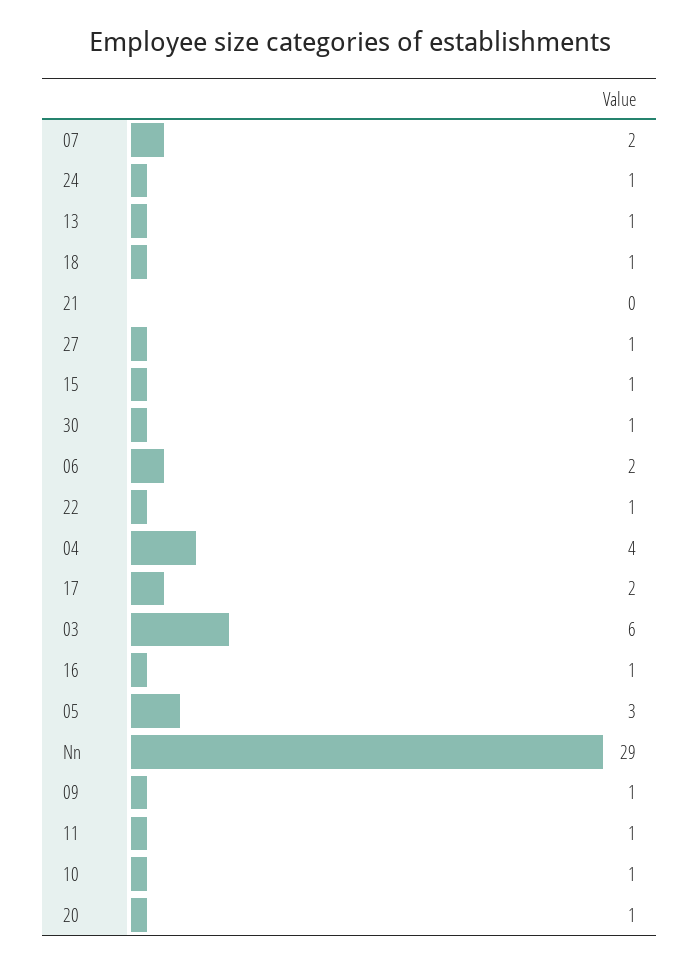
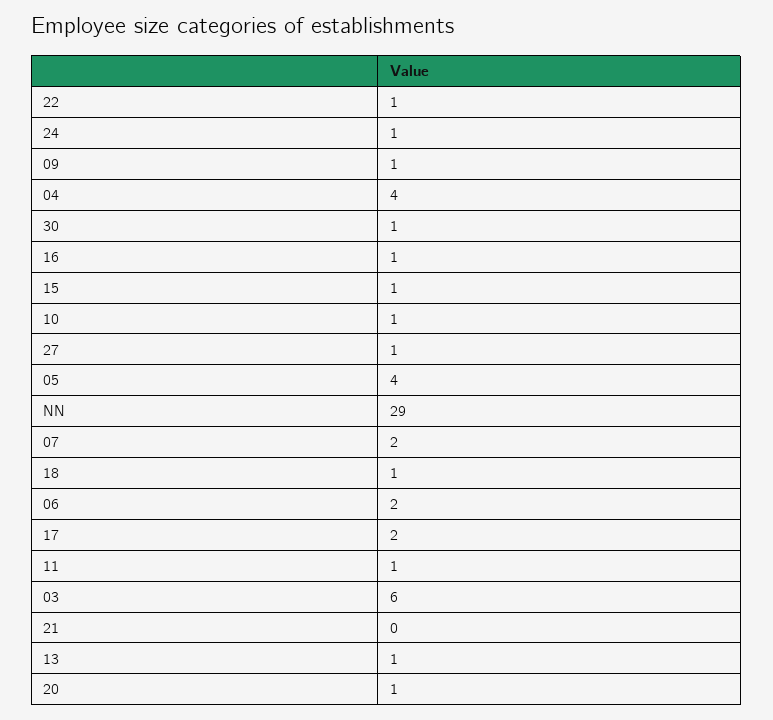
  {
    "07": 2,
    "24": 1,
    "13": 1,
    "18": 1,
    "21": 0,
    "27": 1,
    "15": 1,
    "30": 1,
    "06": 2,
    "22": 1,
    "04": 4,
    "17": 2,
    "03": 6,
    "16": 1,
-   "05": 3,
+   "05": 4,
    "Nn": 29,
    "09": 1,
    "11": 1,
    "10": 1,
    "20": 1
  }

